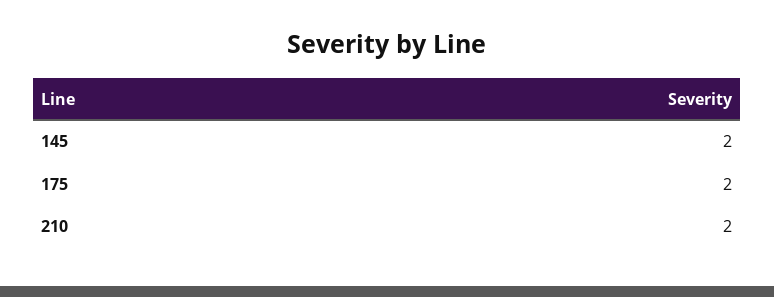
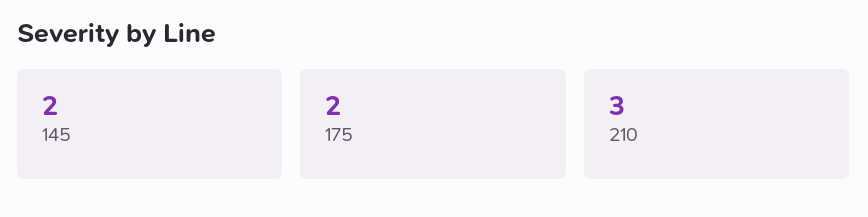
  {
    "145": 2,
    "175": 2,
-   "210": 2
+   "210": 3
  }

